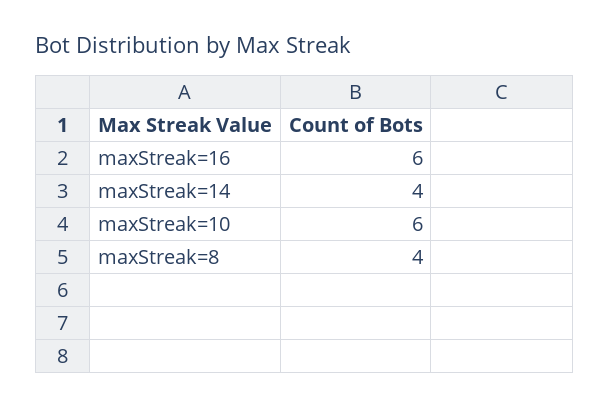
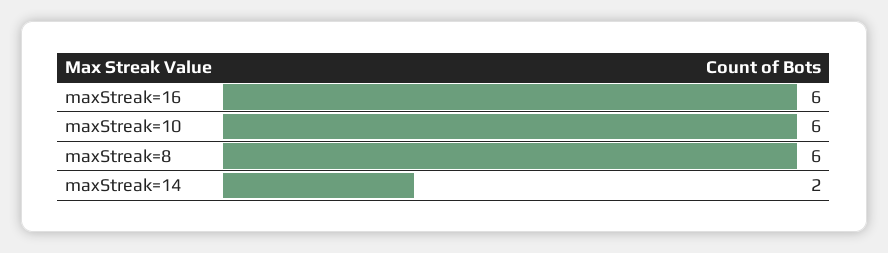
  {
    "maxStreak=16": 6,
-   "maxStreak=14": 4,
+   "maxStreak=14": 2,
    "maxStreak=10": 6,
-   "maxStreak=8": 4
+   "maxStreak=8": 6
  }

